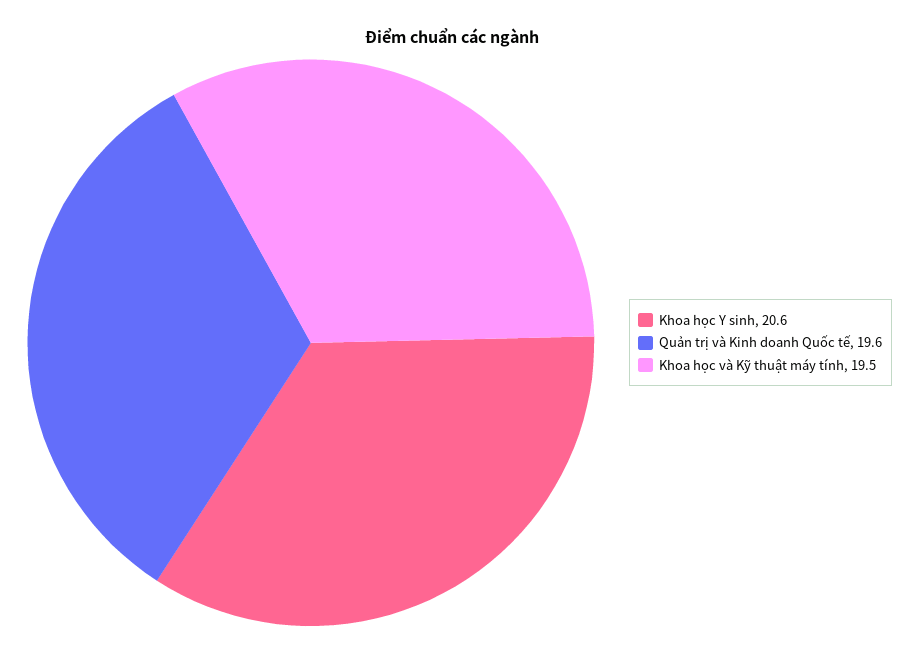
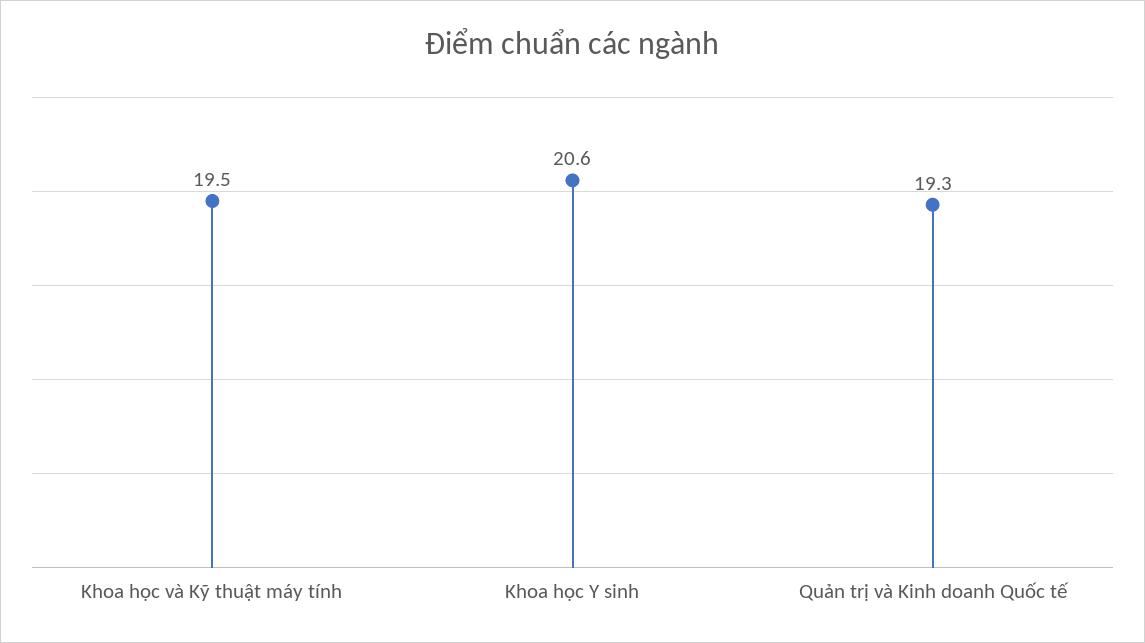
  {
    "Khoa học Y sinh": 20.6,
-   "Quản trị và Kinh doanh Quốc tế": 19.6,
+   "Quản trị và Kinh doanh Quốc tế": 19.3,
    "Khoa học và Kỹ thuật máy tính": 19.5
  }

